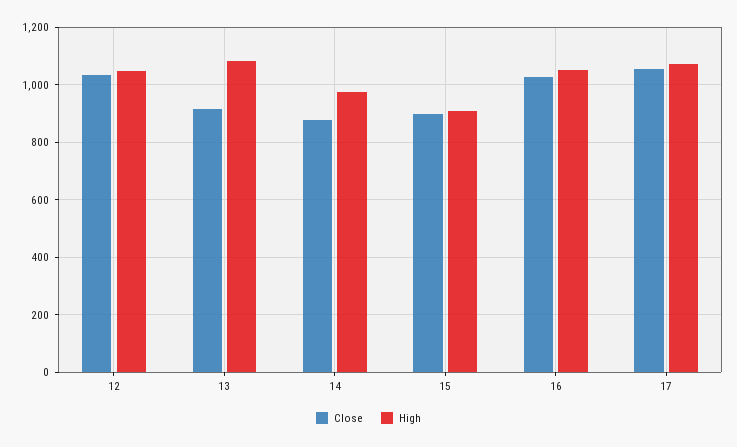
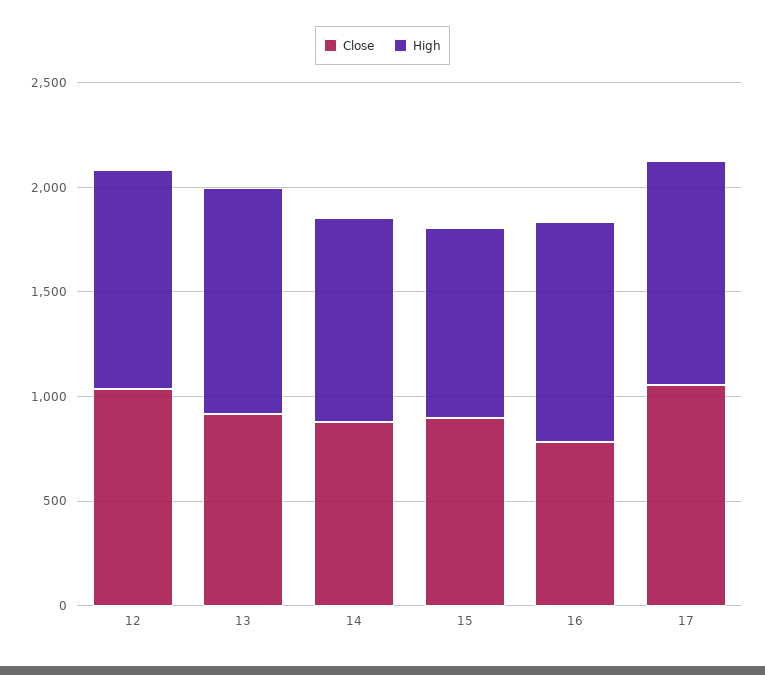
  {
    "Close": {
      "12": 1025,
      "13": 925,
      "14": 875,
      "15": 900,
-     "16": 1025,
+     "16": 800,
      "17": 1050
    },
    "High": {
      "12": 1050,
      "13": 1075,
      "14": 975,
      "15": 900,
      "16": 1050,
      "17": 1075
    }
  }

